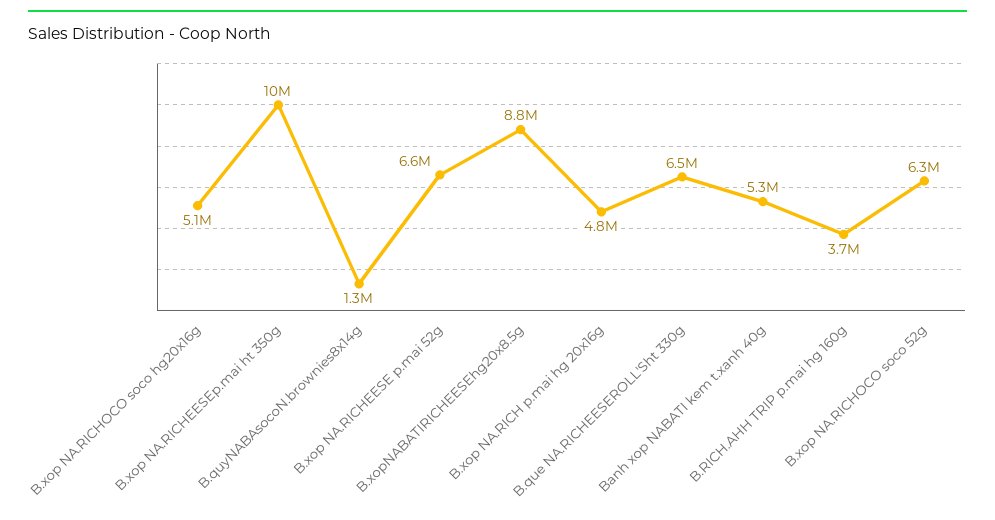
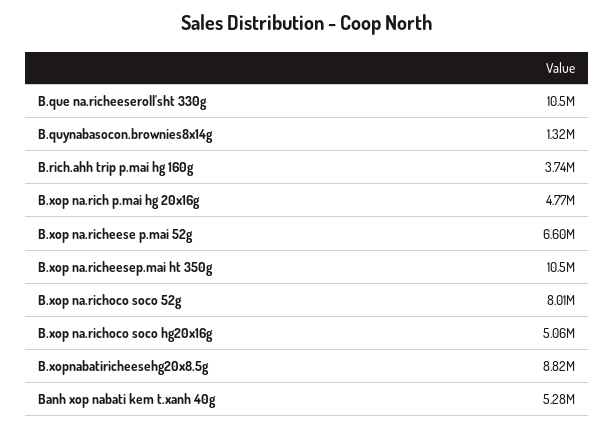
  {
    "B.xop NA.RICHOCO soco hg20x16g": 5060000,
    "B.xop NA.RICHEESEp.mai ht 350g": 10500000,
    "B.quyNABAsocoN.brownies8x14g": 1320000,
    "B.xop NA.RICHEESE p.mai 52g": 6600000,
    "B.xopNABATIRICHEESEhg20x8.5g": 8820000,
    "B.xop NA.RICH p.mai hg 20x16g": 4770000,
-   "B.que NA.RICHEESEROLL'Sht 330g": 6500000,
+   "B.que NA.RICHEESEROLL'Sht 330g": 10500000,
    "Banh xop NABATI kem t.xanh 40g": 5280000,
    "B.RICH.AHH TRIP p.mai hg 160g": 3740000,
-   "B.xop NA.RICHOCO soco 52g": 6300000
+   "B.xop NA.RICHOCO soco 52g": 8010000
  }

